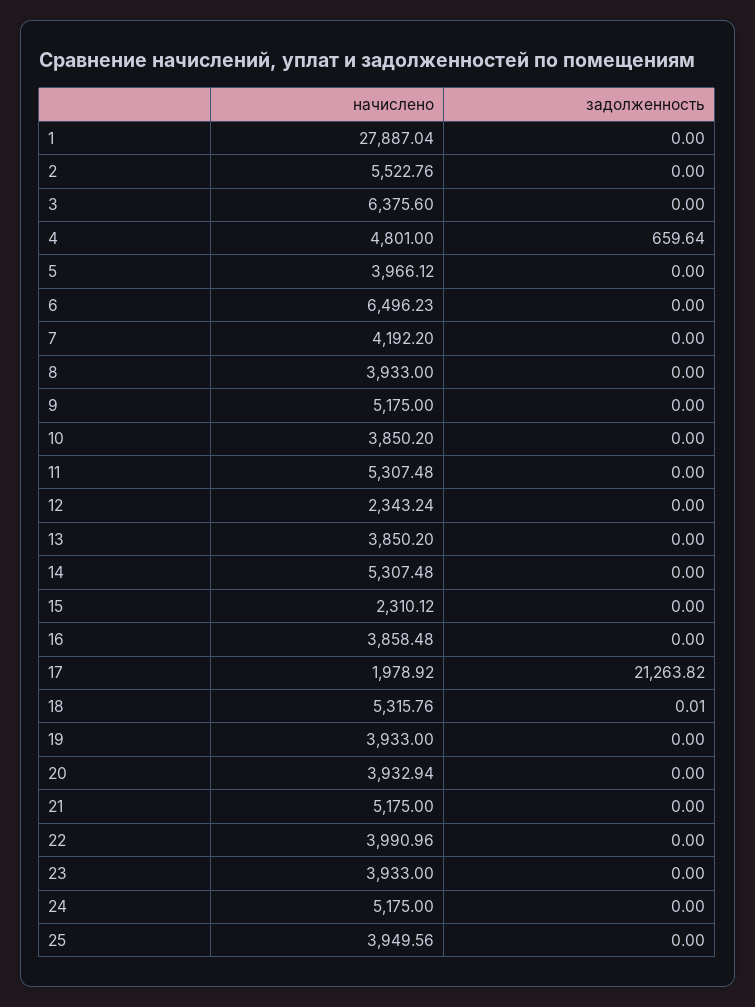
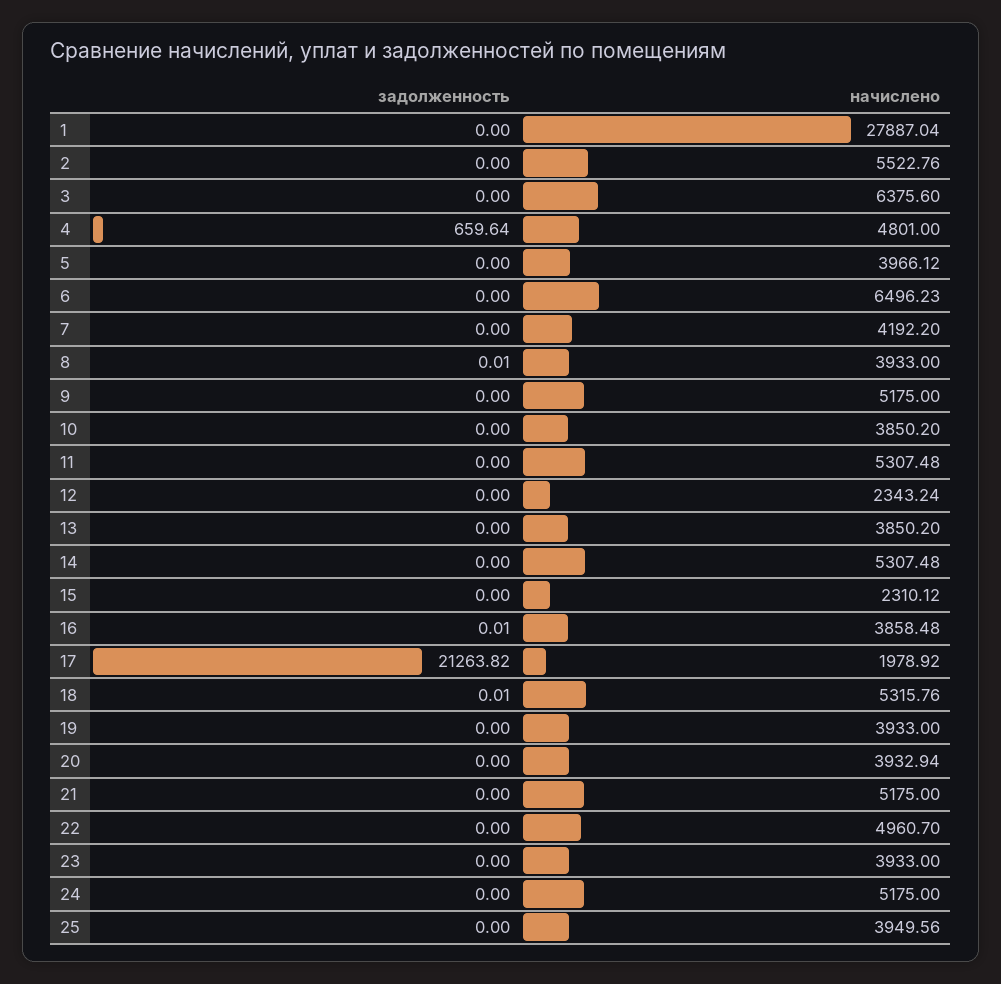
  {
    "начислено": {
      "1": 27887.04,
      "2": 5522.76,
      "3": 6375.6,
      "4": 4801,
      "5": 3966.12,
      "6": 6496.23,
      "7": 4192.2,
      "8": 3933,
      "9": 5175,
      "10": 3850.2,
      "11": 5307.48,
      "12": 2343.24,
      "13": 3850.2,
      "14": 5307.48,
      "15": 2310.12,
      "16": 3858.48,
      "17": 1978.92,
      "18": 5315.76,
      "19": 3933,
      "20": 3932.94,
      "21": 5175,
-     "22": 3990.96,
+     "22": 4960.7,
      "23": 3933,
      "24": 5175,
      "25": 3949.56
    },
    "задолженность": {
      "1": 0,
      "2": 0,
      "3": 0,
      "4": 659.64,
      "5": 0,
      "6": 0,
      "7": 0,
-     "8": 0,
+     "8": 0.01,
      "9": 0,
      "10": 0,
      "11": 0,
      "12": 0,
      "13": 0,
      "14": 0,
      "15": 0,
-     "16": 0,
+     "16": 0.01,
      "17": 21263.82,
      "18": 0.01,
      "19": 0,
      "20": 0,
      "21": 0,
      "22": 0,
      "23": 0,
      "24": 0,
      "25": 0
    }
  }

